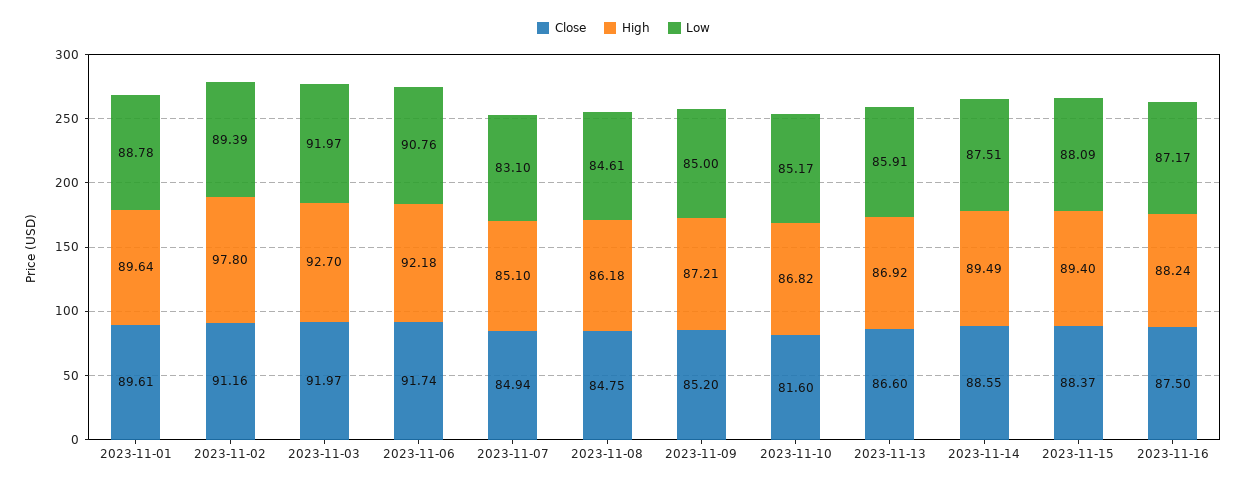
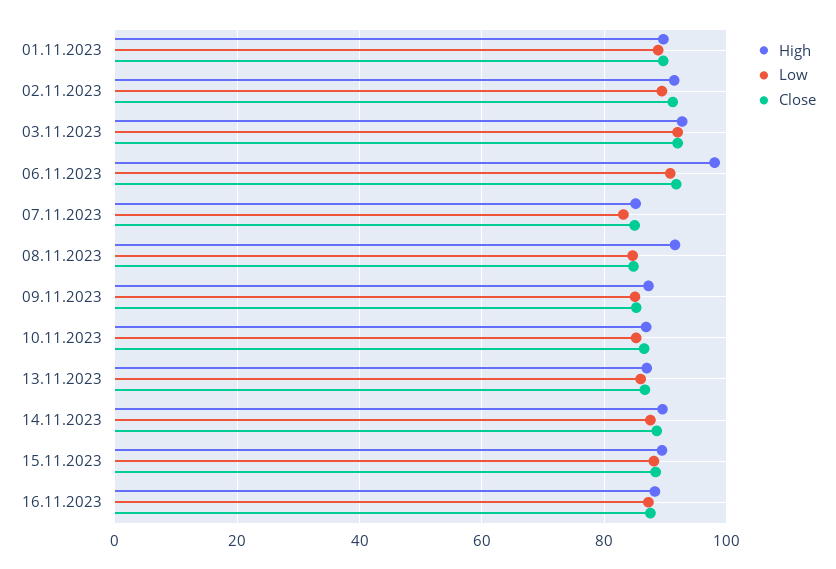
  {
    "Close": {
      "2023-11-01": 89.61,
      "2023-11-02": 91.16,
      "2023-11-03": 91.97,
      "2023-11-06": 91.74,
      "2023-11-07": 84.94,
      "2023-11-08": 84.75,
      "2023-11-09": 85.2,
-     "2023-11-10": 81.6,
+     "2023-11-10": 86,
      "2023-11-13": 86.6,
      "2023-11-14": 88.55,
      "2023-11-15": 88.37,
      "2023-11-16": 87.5
    },
    "High": {
      "2023-11-01": 89.64,
-     "2023-11-02": 97.8,
+     "2023-11-02": 92,
      "2023-11-03": 92.7,
-     "2023-11-06": 92.18,
+     "2023-11-06": 98,
      "2023-11-07": 85.1,
-     "2023-11-08": 86.18,
+     "2023-11-08": 92,
      "2023-11-09": 87.21,
      "2023-11-10": 86.82,
      "2023-11-13": 86.92,
      "2023-11-14": 89.49,
      "2023-11-15": 89.4,
      "2023-11-16": 88.24
    },
    "Low": {
      "2023-11-01": 88.78,
      "2023-11-02": 89.39,
      "2023-11-03": 91.97,
      "2023-11-06": 90.76,
      "2023-11-07": 83.1,
      "2023-11-08": 84.61,
      "2023-11-09": 85,
      "2023-11-10": 85.17,
      "2023-11-13": 85.91,
      "2023-11-14": 87.51,
      "2023-11-15": 88.09,
      "2023-11-16": 87.17
    }
  }

